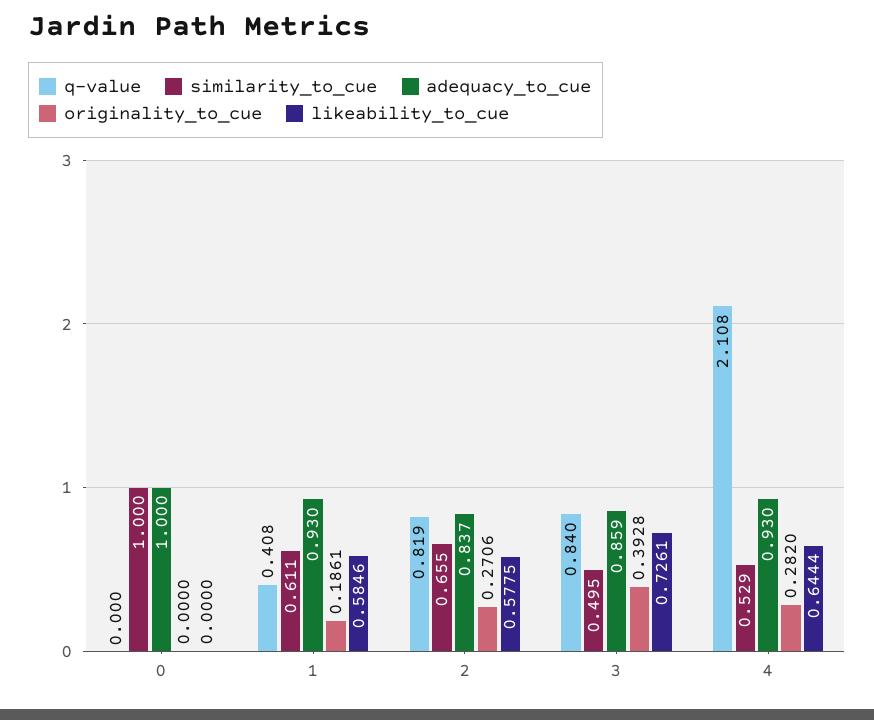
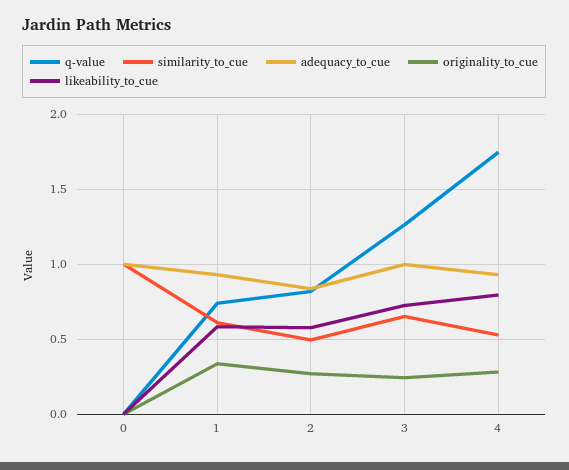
  {
    "q-value": {
      "0": 0,
-     "1": 0.408,
+     "1": 0.75,
      "2": 0.819,
-     "3": 0.84,
+     "3": 1.25,
-     "4": 2.108
+     "4": 1.75
    },
    "similarity_to_cue": {
      "0": 1,
      "1": 0.611,
-     "2": 0.655,
+     "2": 0.5,
-     "3": 0.495,
+     "3": 0.65,
      "4": 0.529
    },
    "adequacy_to_cue": {
      "0": 1,
      "1": 0.93,
      "2": 0.837,
-     "3": 0.859,
+     "3": 1,
      "4": 0.93
    },
    "originality_to_cue": {
      "0": 0,
-     "1": 0.1861,
+     "1": 0.35,
      "2": 0.2706,
-     "3": 0.3928,
+     "3": 0.25,
      "4": 0.282
    },
    "likeability_to_cue": {
      "0": 0,
      "1": 0.5846,
      "2": 0.5775,
      "3": 0.7261,
-     "4": 0.6444
+     "4": 0.8
    }
  }

